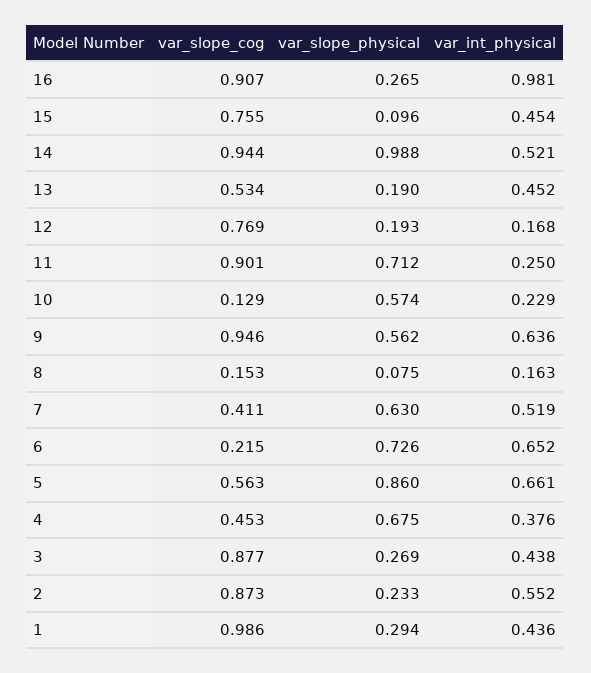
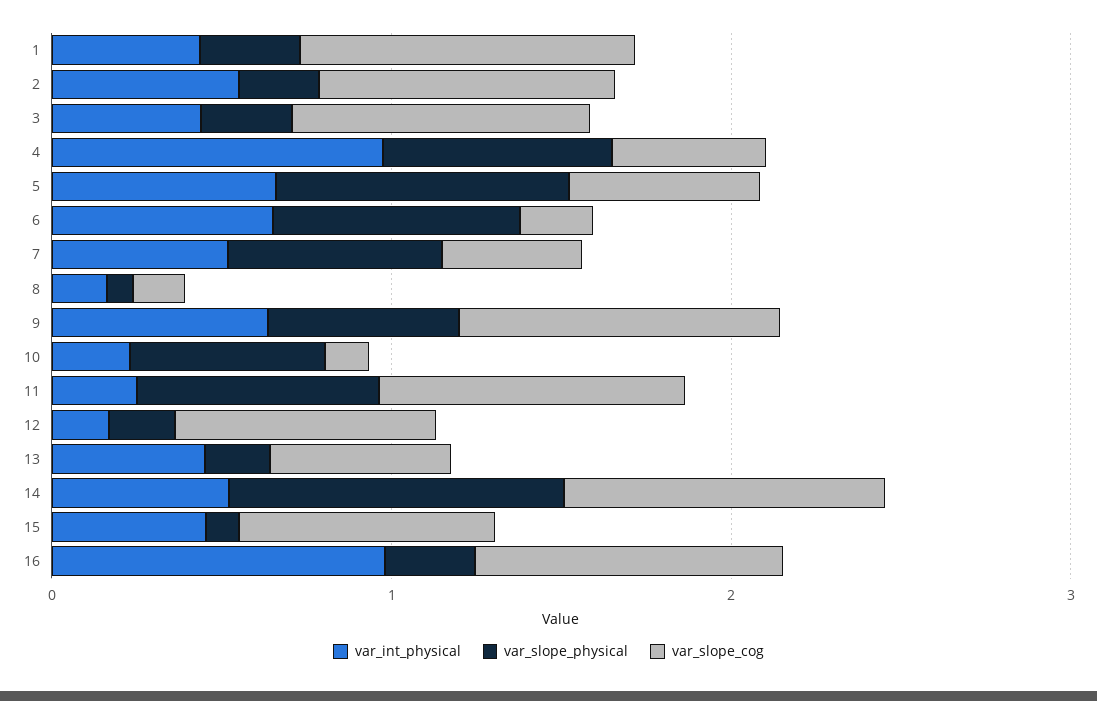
  {
    "var_slope_cog": {
      "16": 0.907,
      "15": 0.755,
      "14": 0.944,
      "13": 0.534,
      "12": 0.769,
      "11": 0.901,
      "10": 0.129,
      "9": 0.946,
      "8": 0.153,
      "7": 0.411,
      "6": 0.215,
      "5": 0.563,
      "4": 0.453,
      "3": 0.877,
      "2": 0.873,
      "1": 0.986
    },
    "var_slope_physical": {
      "16": 0.265,
      "15": 0.096,
      "14": 0.988,
      "13": 0.19,
      "12": 0.193,
      "11": 0.712,
      "10": 0.574,
      "9": 0.562,
      "8": 0.075,
      "7": 0.63,
      "6": 0.726,
      "5": 0.86,
      "4": 0.675,
      "3": 0.269,
      "2": 0.233,
      "1": 0.294
    },
    "var_int_physical": {
      "16": 0.981,
      "15": 0.454,
      "14": 0.521,
      "13": 0.452,
      "12": 0.168,
      "11": 0.25,
      "10": 0.229,
      "9": 0.636,
      "8": 0.163,
      "7": 0.519,
      "6": 0.652,
      "5": 0.661,
-     "4": 0.376,
+     "4": 1,
      "3": 0.438,
      "2": 0.552,
      "1": 0.436
    }
  }

